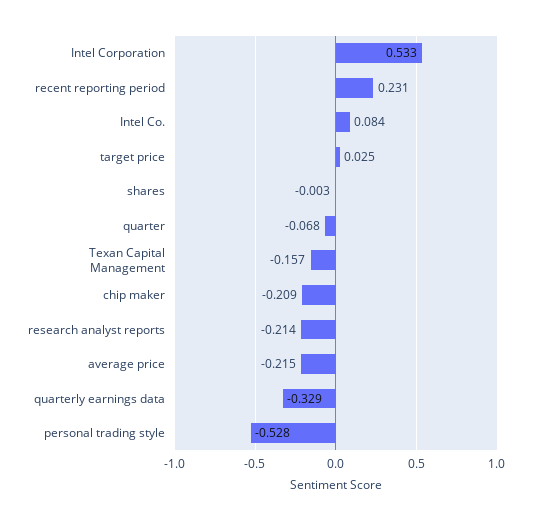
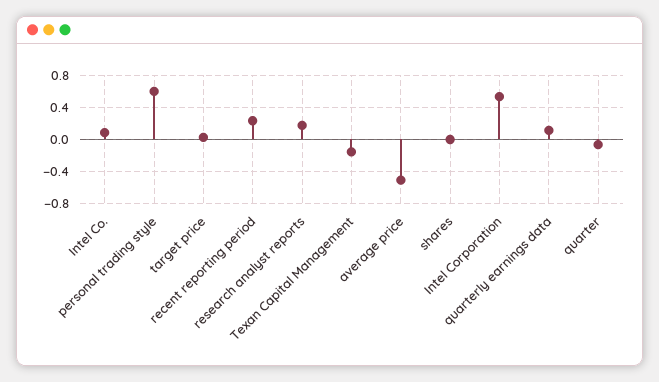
  {
    "Intel Corporation": 0.533,
    "recent reporting period": 0.231,
    "Intel Co.": 0.084,
    "target price": 0.025,
    "shares": -0.003,
    "quarter": -0.068,
    "Texan Capital Management": -0.157,
-   "chip maker": -0.209,
-   "research analyst reports": -0.214,
+   "research analyst reports": 0.2,
-   "average price": -0.215,
+   "average price": -0.5,
-   "quarterly earnings data": -0.329,
+   "quarterly earnings data": 0.1,
-   "personal trading style": -0.528
+   "personal trading style": 0.6
  }

